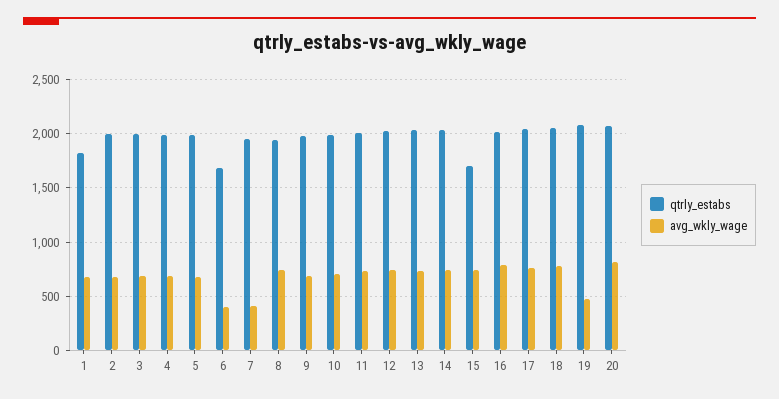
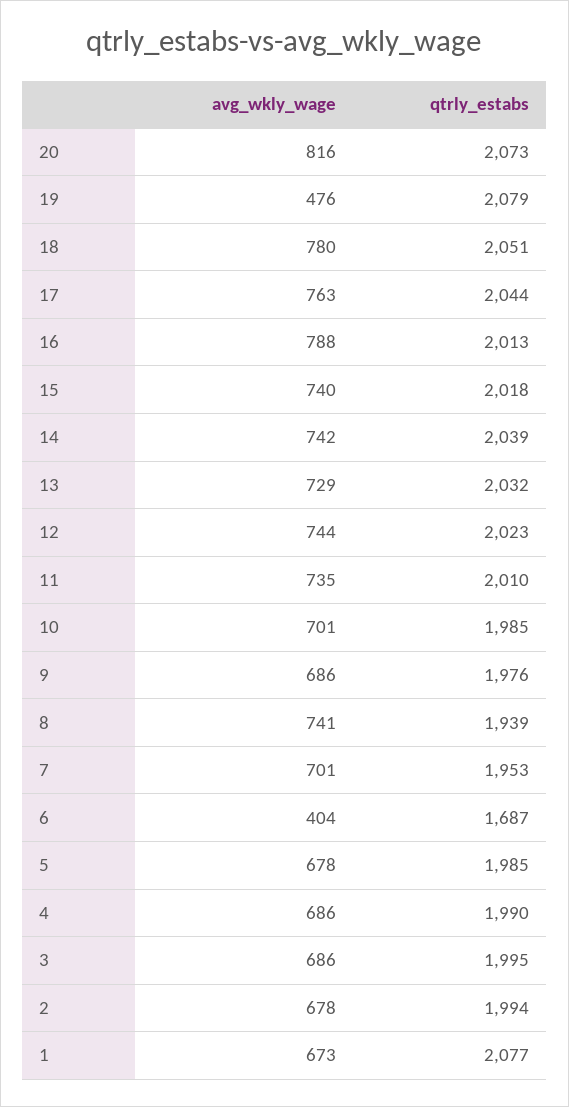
  {
    "qtrly_estabs": {
-     "1": 1800,
+     "1": 2077,
      "2": 1994,
      "3": 1995,
      "4": 1990,
      "5": 1985,
      "6": 1687,
      "7": 1953,
      "8": 1939,
      "9": 1976,
      "10": 1985,
      "11": 2010,
      "12": 2023,
      "13": 2032,
      "14": 2039,
-     "15": 1700,
+     "15": 2018,
      "16": 2013,
      "17": 2044,
      "18": 2051,
      "19": 2079,
      "20": 2073
    },
    "avg_wkly_wage": {
      "1": 673,
      "2": 678,
      "3": 686,
      "4": 686,
      "5": 678,
      "6": 404,
-     "7": 400,
+     "7": 701,
      "8": 741,
      "9": 686,
      "10": 701,
      "11": 735,
      "12": 744,
      "13": 729,
      "14": 742,
      "15": 740,
      "16": 788,
      "17": 763,
      "18": 780,
      "19": 476,
      "20": 816
    }
  }

